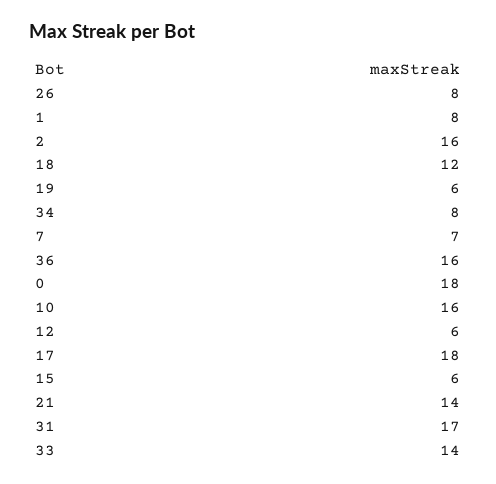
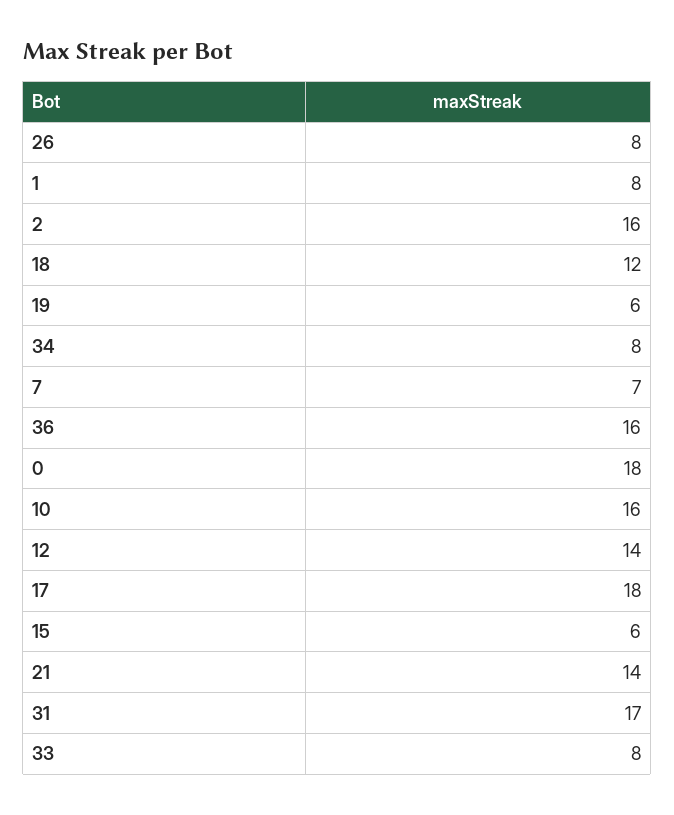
  {
    "26": 8,
    "1": 8,
    "2": 16,
    "18": 12,
    "19": 6,
    "34": 8,
    "7": 7,
    "36": 16,
    "0": 18,
    "10": 16,
-   "12": 6,
+   "12": 14,
    "17": 18,
    "15": 6,
    "21": 14,
    "31": 17,
-   "33": 14
+   "33": 8
  }

